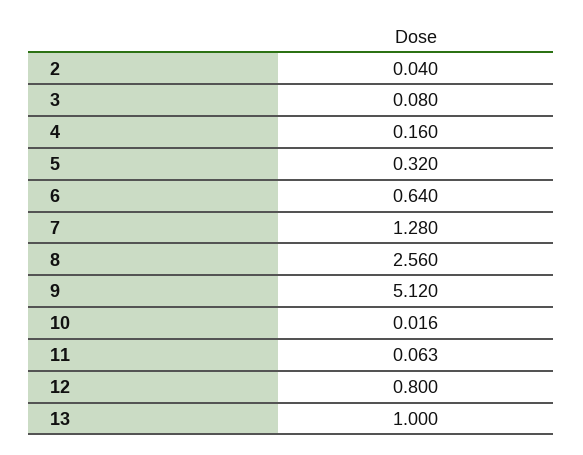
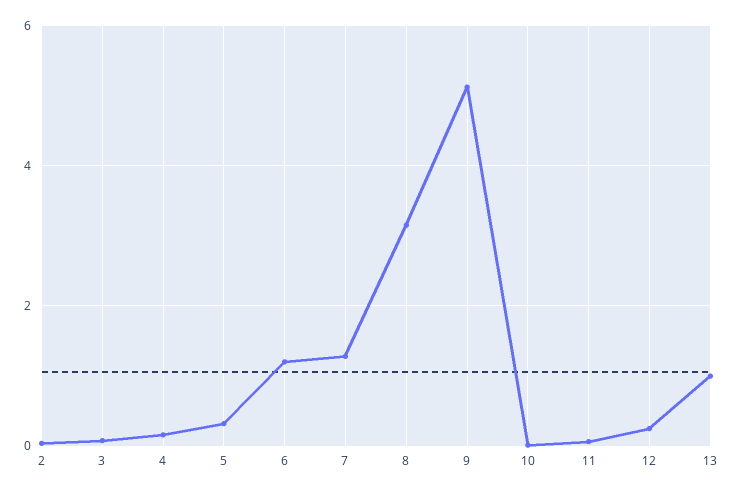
  {
    "2": 0.04,
    "3": 0.08,
    "4": 0.16,
    "5": 0.32,
-   "6": 0.64,
+   "6": 1.2,
    "7": 1.28,
-   "8": 2.56,
+   "8": 3.2,
    "9": 5.12,
    "10": 0.016,
    "11": 0.063,
-   "12": 0.8,
+   "12": 0.2,
    "13": 1
  }

